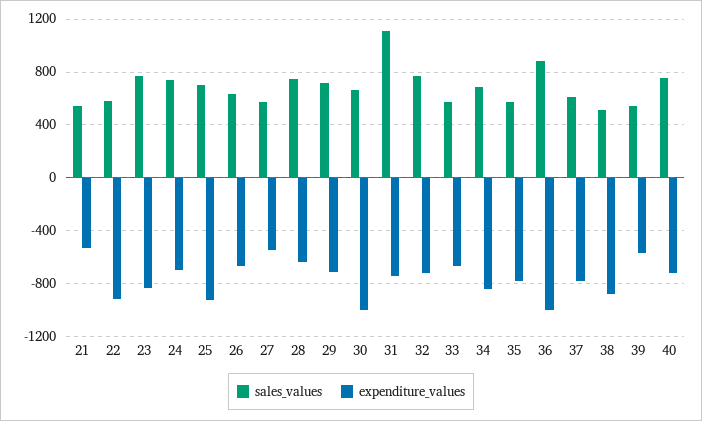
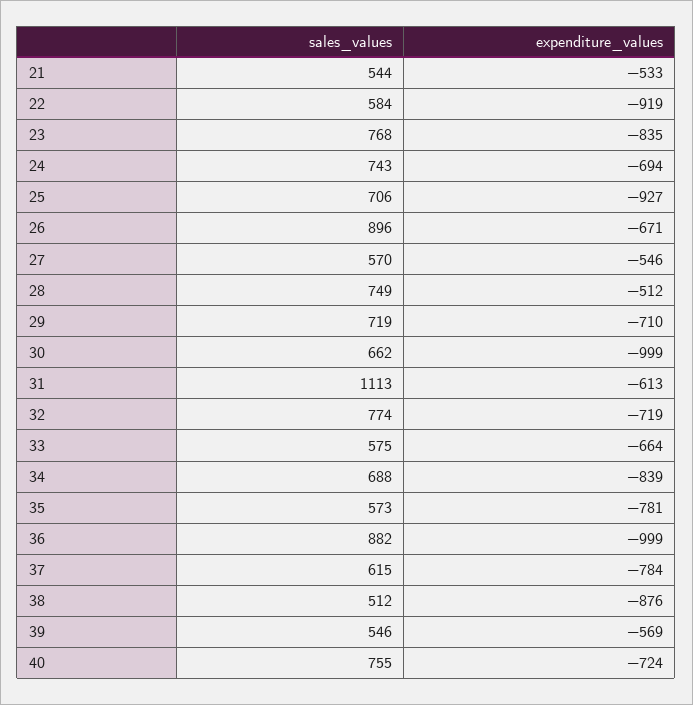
  {
    "sales_values": {
      "21": 544,
      "22": 584,
      "23": 768,
      "24": 743,
      "25": 706,
-     "26": 650,
+     "26": 896,
      "27": 570,
      "28": 749,
      "29": 719,
      "30": 662,
      "31": 1113,
      "32": 774,
      "33": 575,
      "34": 688,
      "35": 573,
      "36": 882,
      "37": 615,
      "38": 512,
      "39": 546,
      "40": 755
    },
    "expenditure_values": {
      "21": -533,
      "22": -919,
      "23": -835,
      "24": -694,
      "25": -927,
      "26": -671,
      "27": -546,
-     "28": -650,
+     "28": -512,
      "29": -710,
      "30": -999,
-     "31": -750,
+     "31": -613,
      "32": -719,
      "33": -664,
      "34": -839,
      "35": -781,
      "36": -999,
      "37": -784,
      "38": -876,
      "39": -569,
      "40": -724
    }
  }

